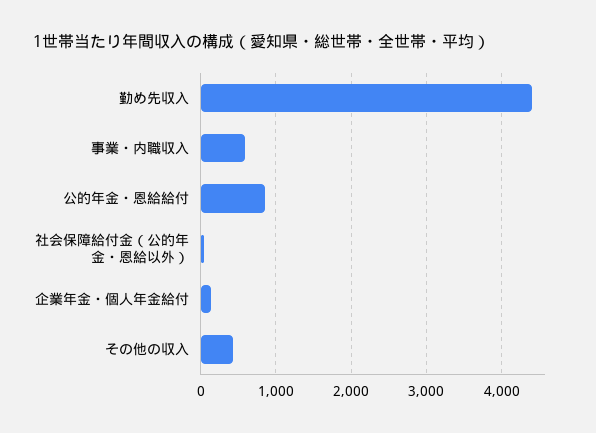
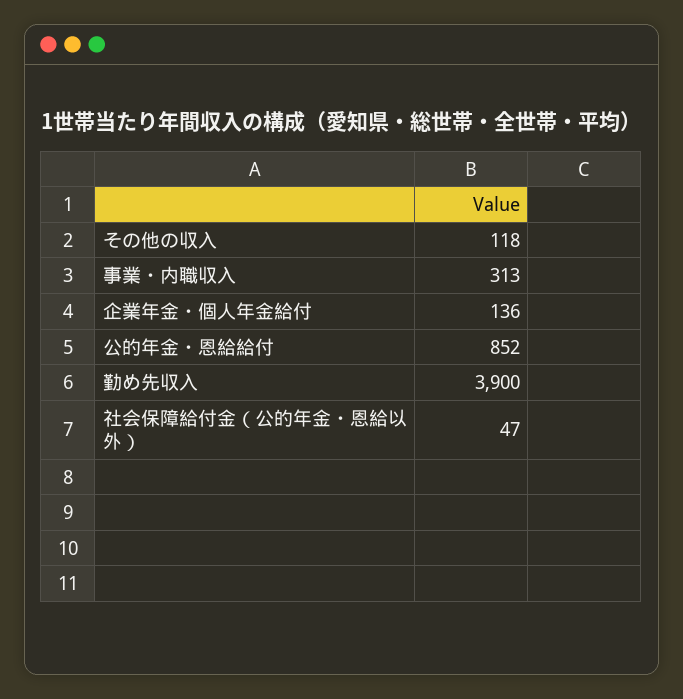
  {
-   "勤め先収入": 4400,
+   "勤め先収入": 3900,
-   "事業・内職収入": 600,
+   "事業・内職収入": 313,
    "公的年金・恩給給付": 852,
    "社会保障給付金（公的年金・恩給以外）": 47,
    "企業年金・個人年金給付": 136,
-   "その他の収入": 400
+   "その他の収入": 118
  }

